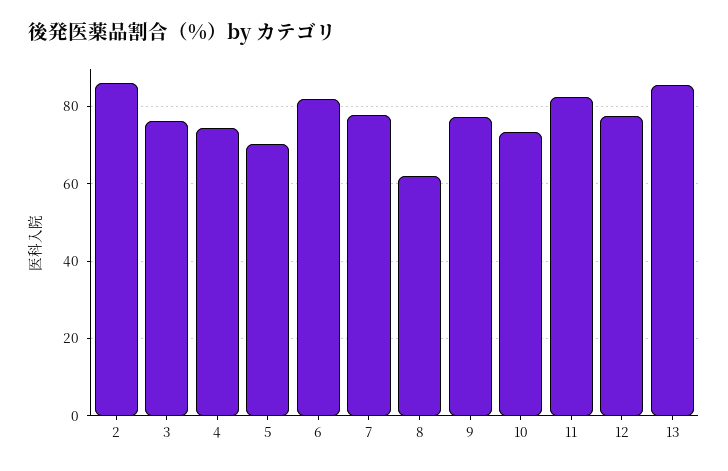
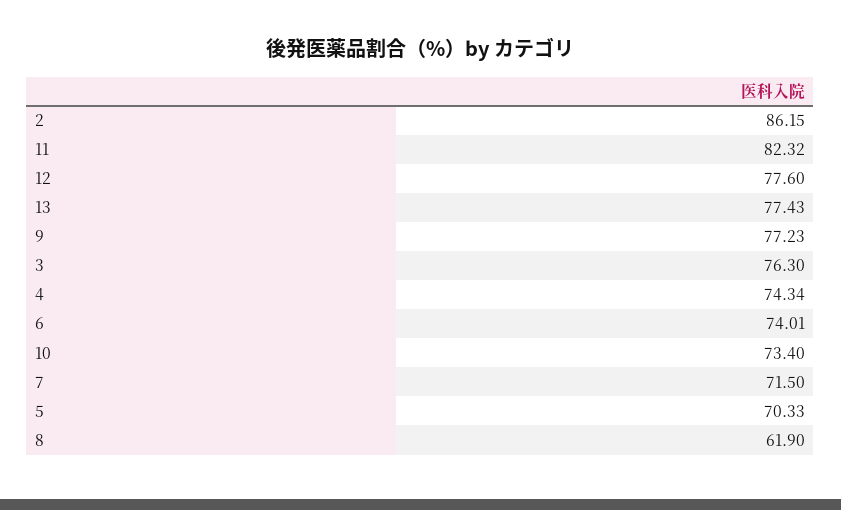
  {
    "2": 86.15,
    "3": 76.3,
    "4": 74.34,
    "5": 70.33,
-   "6": 82,
+   "6": 74.01,
-   "7": 78,
+   "7": 71.5,
    "8": 61.9,
    "9": 77.23,
    "10": 73.4,
    "11": 82.32,
    "12": 77.6,
-   "13": 86
+   "13": 77.43
  }

